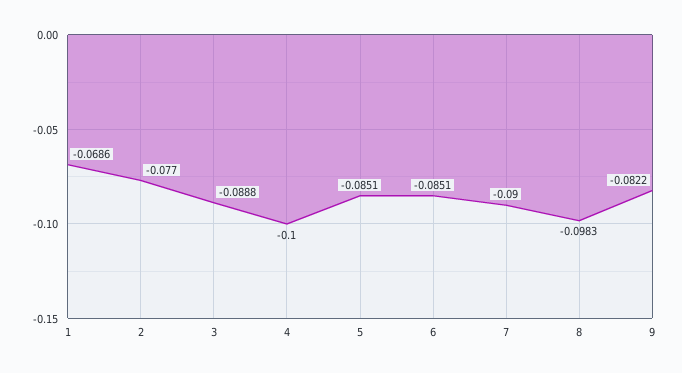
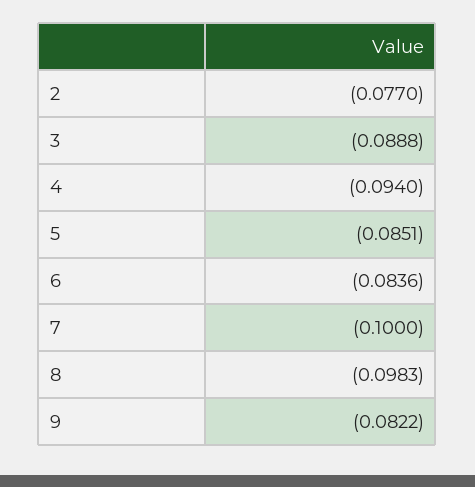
  {
-   "1": -0.0686,
    "2": -0.077,
    "3": -0.0888,
-   "4": -0.1,
+   "4": -0.094,
    "5": -0.0851,
-   "6": -0.0851,
+   "6": -0.0836,
-   "7": -0.09,
+   "7": -0.1,
    "8": -0.0983,
    "9": -0.0822
  }

